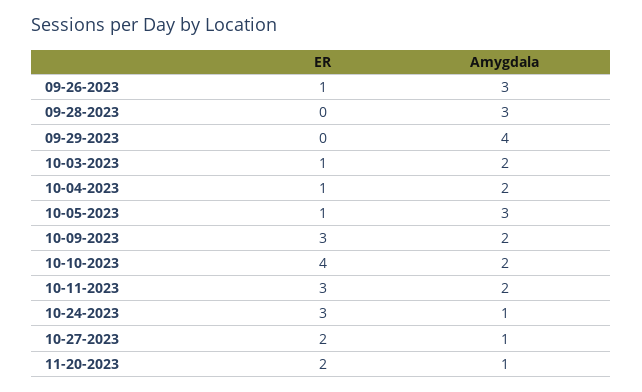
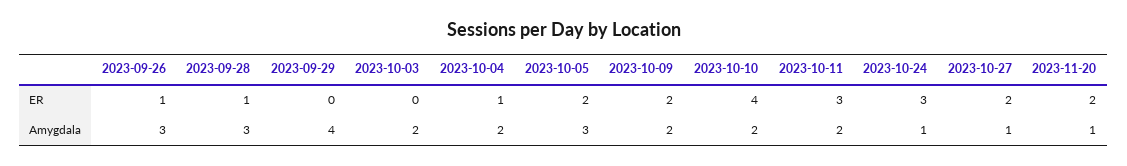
  {
    "ER": {
      "09-26-2023": 1,
-     "09-28-2023": 0,
+     "09-28-2023": 1,
      "09-29-2023": 0,
-     "10-03-2023": 1,
+     "10-03-2023": 0,
      "10-04-2023": 1,
-     "10-05-2023": 1,
+     "10-05-2023": 2,
-     "10-09-2023": 3,
+     "10-09-2023": 2,
      "10-10-2023": 4,
      "10-11-2023": 3,
      "10-24-2023": 3,
      "10-27-2023": 2,
      "11-20-2023": 2
    },
    "Amygdala": {
      "09-26-2023": 3,
      "09-28-2023": 3,
      "09-29-2023": 4,
      "10-03-2023": 2,
      "10-04-2023": 2,
      "10-05-2023": 3,
      "10-09-2023": 2,
      "10-10-2023": 2,
      "10-11-2023": 2,
      "10-24-2023": 1,
      "10-27-2023": 1,
      "11-20-2023": 1
    }
  }

